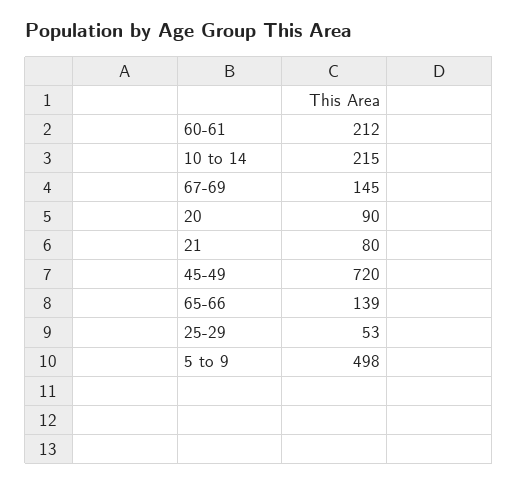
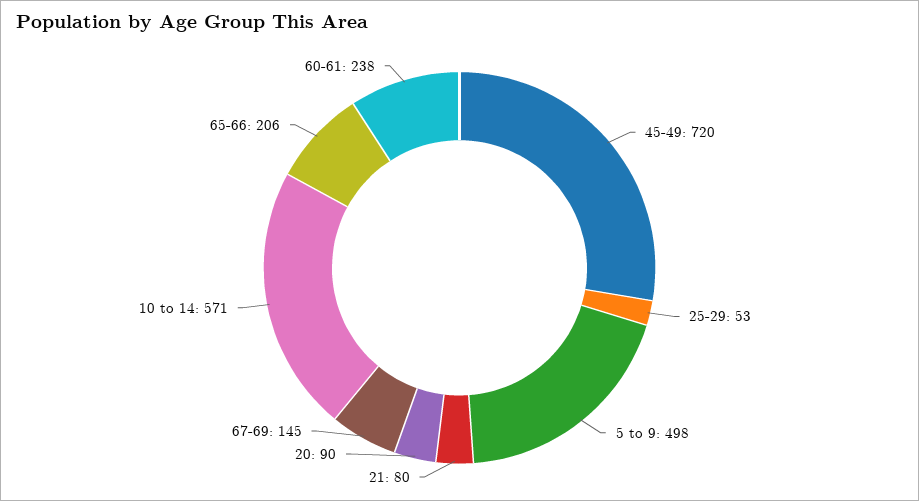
  {
-   "60-61": 212,
+   "60-61": 238,
-   "10 to 14": 215,
+   "10 to 14": 571,
    "67-69": 145,
    "20": 90,
    "21": 80,
    "45-49": 720,
-   "65-66": 139,
+   "65-66": 206,
    "25-29": 53,
    "5 to 9": 498
  }

